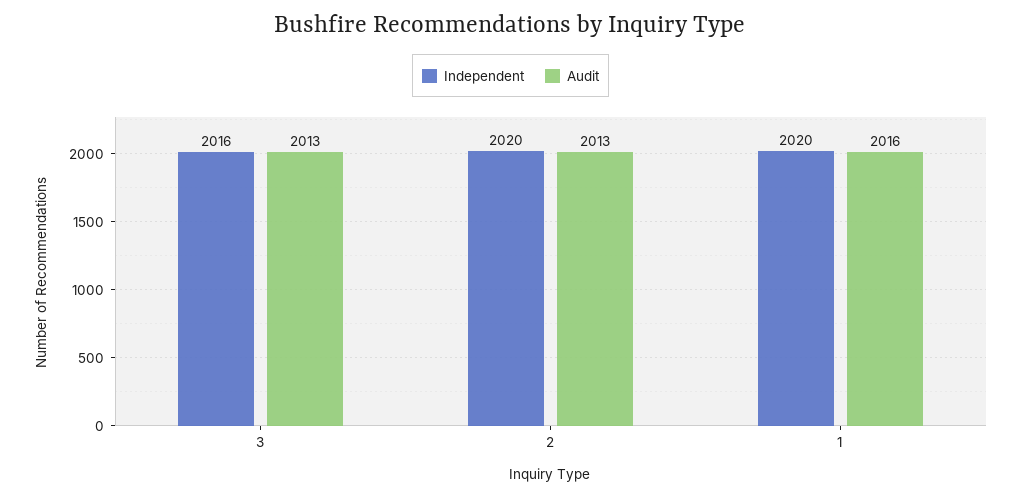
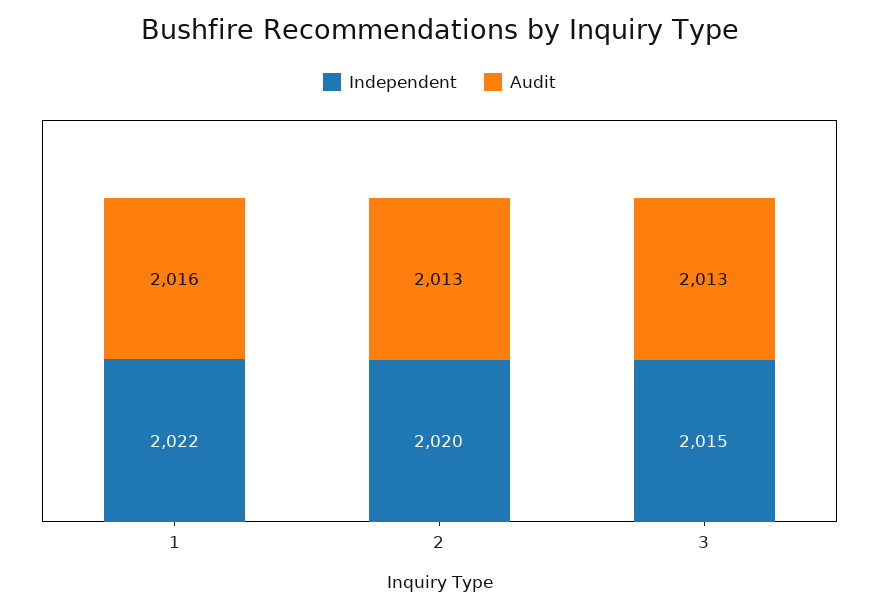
  {
    "Independent": {
-     "3": 2016,
+     "3": 2015,
      "2": 2020,
-     "1": 2020
+     "1": 2022
    },
    "Audit": {
      "3": 2013,
      "2": 2013,
      "1": 2016
    }
  }

